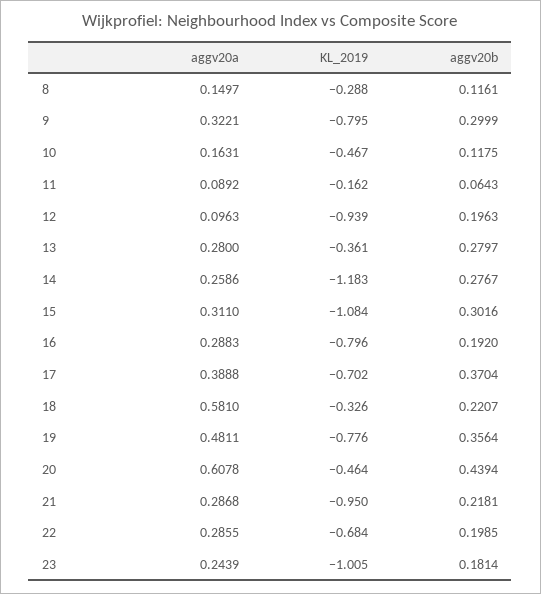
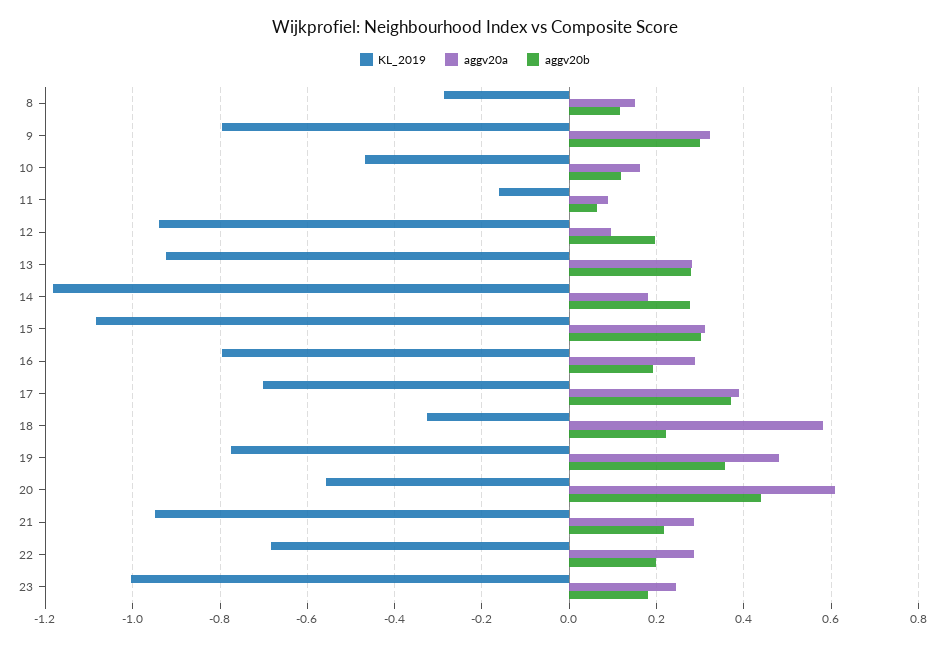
  {
    "aggv20a": {
      "8": 0.1497,
      "9": 0.3221,
      "10": 0.1631,
      "11": 0.0892,
      "12": 0.0963,
      "13": 0.28,
-     "14": 0.2586,
+     "14": 0.18,
      "15": 0.311,
      "16": 0.2883,
      "17": 0.3888,
      "18": 0.581,
      "19": 0.4811,
      "20": 0.6078,
      "21": 0.2868,
      "22": 0.2855,
      "23": 0.2439
    },
    "KL_2019": {
      "8": -0.288,
      "9": -0.795,
      "10": -0.467,
      "11": -0.162,
      "12": -0.939,
-     "13": -0.361,
+     "13": -0.92,
      "14": -1.183,
      "15": -1.084,
      "16": -0.796,
      "17": -0.702,
      "18": -0.326,
      "19": -0.776,
-     "20": -0.464,
+     "20": -0.56,
      "21": -0.95,
      "22": -0.684,
      "23": -1.005
    },
    "aggv20b": {
      "8": 0.1161,
      "9": 0.2999,
      "10": 0.1175,
      "11": 0.0643,
      "12": 0.1963,
      "13": 0.2797,
      "14": 0.2767,
      "15": 0.3016,
      "16": 0.192,
      "17": 0.3704,
      "18": 0.2207,
      "19": 0.3564,
      "20": 0.4394,
      "21": 0.2181,
      "22": 0.1985,
      "23": 0.1814
    }
  }

